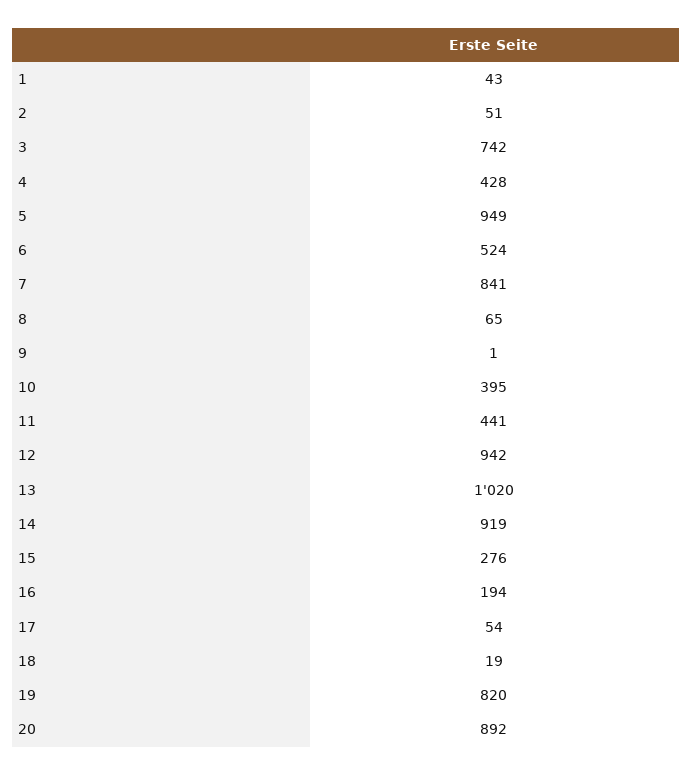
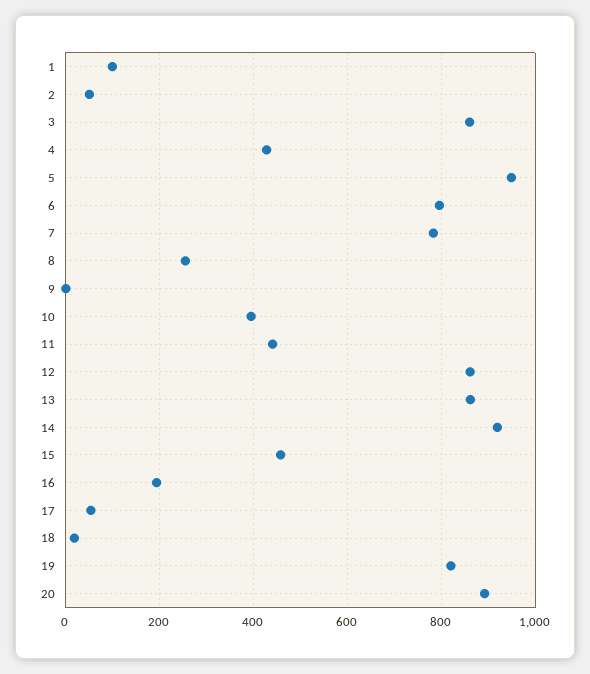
  {
-   "1": 43,
+   "1": 100,
    "2": 51,
-   "3": 742,
+   "3": 860,
    "4": 428,
    "5": 949,
-   "6": 524,
+   "6": 800,
-   "7": 841,
+   "7": 780,
-   "8": 65,
+   "8": 260,
    "9": 1,
    "10": 395,
    "11": 441,
-   "12": 942,
+   "12": 860,
-   "13": 1020,
+   "13": 860,
    "14": 919,
-   "15": 276,
+   "15": 460,
    "16": 194,
    "17": 54,
    "18": 19,
    "19": 820,
    "20": 892
  }

